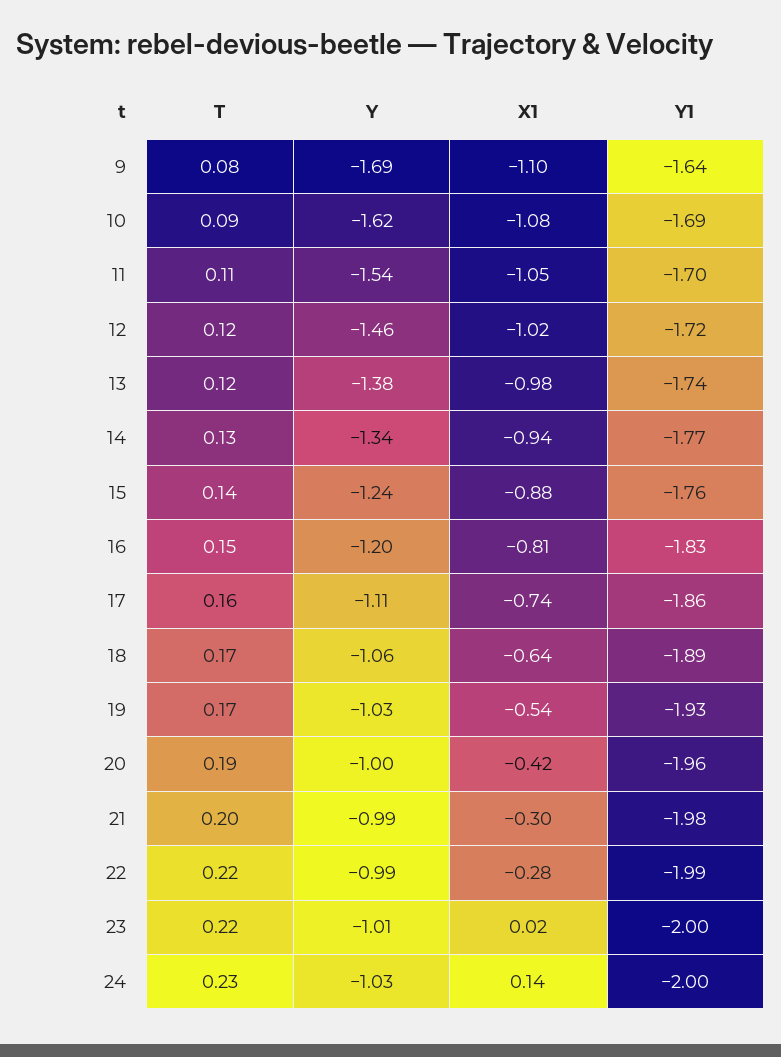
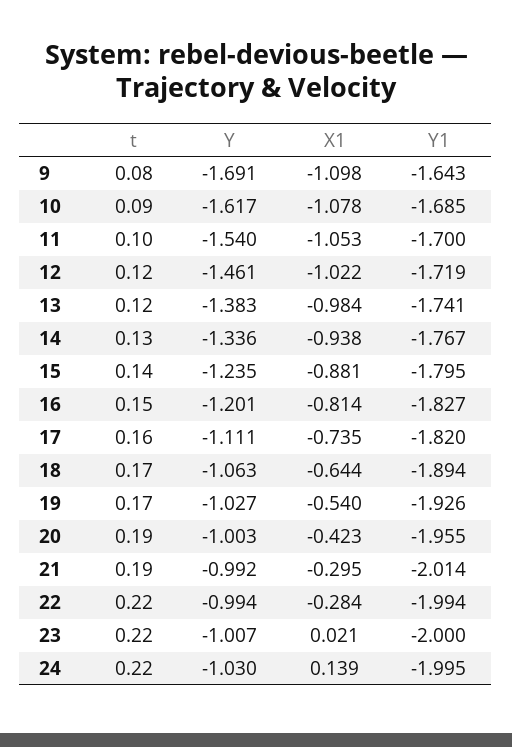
  {
    "T": {
      "9": 0.08,
      "10": 0.09,
-     "11": 0.11,
+     "11": 0.1,
      "12": 0.12,
      "13": 0.12,
      "14": 0.13,
      "15": 0.14,
      "16": 0.15,
      "17": 0.16,
      "18": 0.17,
      "19": 0.17,
      "20": 0.19,
-     "21": 0.2,
+     "21": 0.19,
      "22": 0.22,
      "23": 0.22,
-     "24": 0.23
+     "24": 0.22
    },
    "Y": {
      "9": -1.691,
      "10": -1.617,
      "11": -1.54,
      "12": -1.461,
      "13": -1.383,
      "14": -1.336,
      "15": -1.235,
      "16": -1.201,
      "17": -1.111,
      "18": -1.063,
      "19": -1.027,
      "20": -1.003,
      "21": -0.992,
      "22": -0.994,
      "23": -1.007,
      "24": -1.03
    },
    "X1": {
      "9": -1.098,
      "10": -1.078,
      "11": -1.053,
      "12": -1.022,
      "13": -0.984,
      "14": -0.938,
      "15": -0.881,
      "16": -0.814,
      "17": -0.735,
      "18": -0.644,
      "19": -0.54,
      "20": -0.423,
      "21": -0.295,
      "22": -0.284,
      "23": 0.021,
      "24": 0.139
    },
    "Y1": {
      "9": -1.643,
      "10": -1.685,
      "11": -1.7,
      "12": -1.719,
      "13": -1.741,
      "14": -1.767,
-     "15": -1.76,
+     "15": -1.795,
      "16": -1.827,
-     "17": -1.86,
+     "17": -1.82,
      "18": -1.894,
      "19": -1.926,
      "20": -1.955,
-     "21": -1.98,
+     "21": -2.014,
      "22": -1.994,
      "23": -2,
      "24": -1.995
    }
  }

